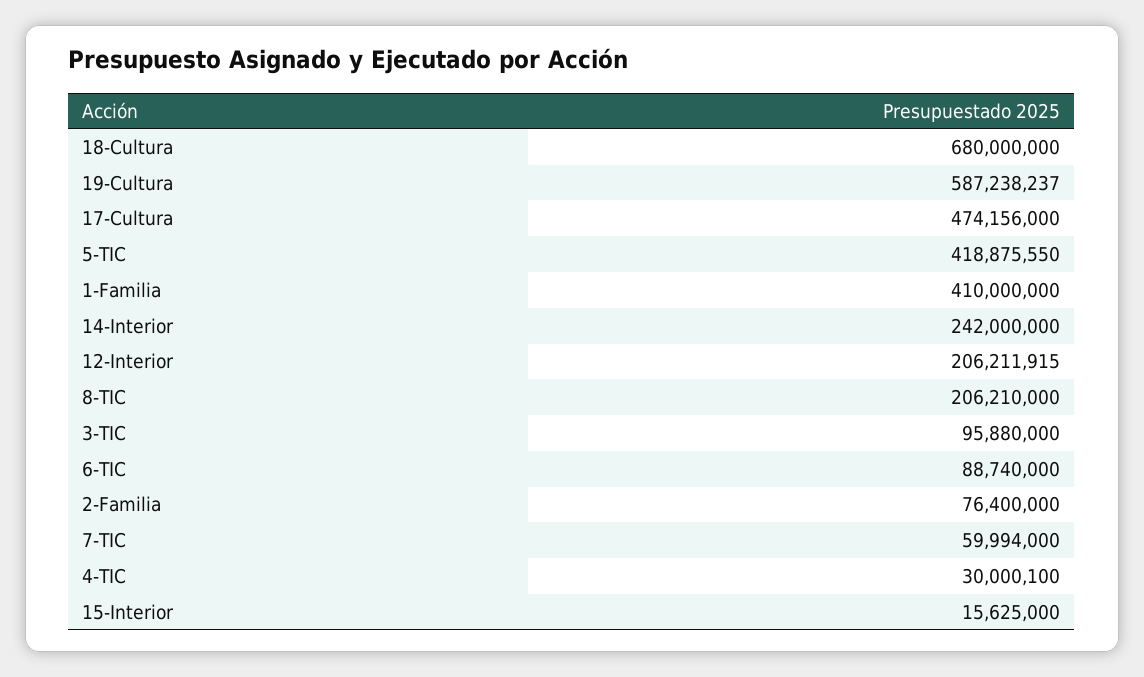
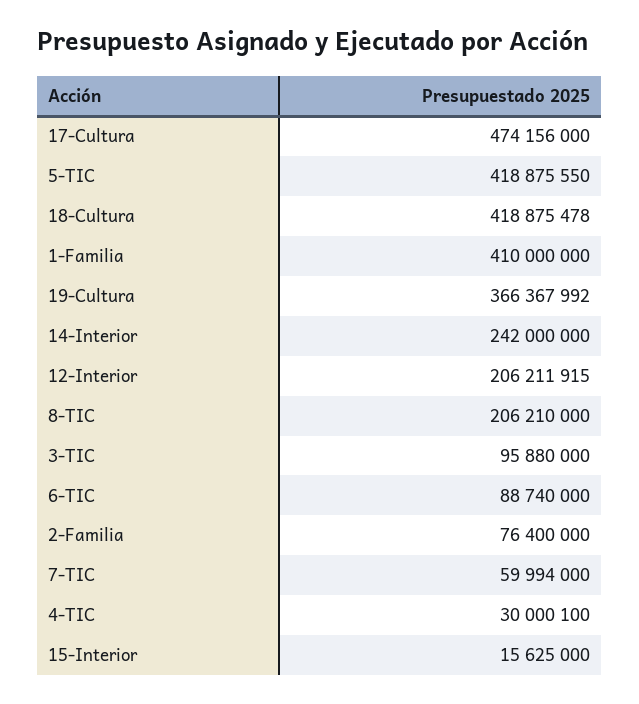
  {
-   "18-Cultura": 680000000,
+   "18-Cultura": 418875478,
-   "19-Cultura": 587238237,
+   "19-Cultura": 366367992,
    "17-Cultura": 474156000,
    "5-TIC": 418875550,
    "1-Familia": 410000000,
    "14-Interior": 242000000,
    "12-Interior": 206211915,
    "8-TIC": 206210000,
    "3-TIC": 95880000,
    "6-TIC": 88740000,
    "2-Familia": 76400000,
    "7-TIC": 59994000,
    "4-TIC": 30000100,
    "15-Interior": 15625000
  }

